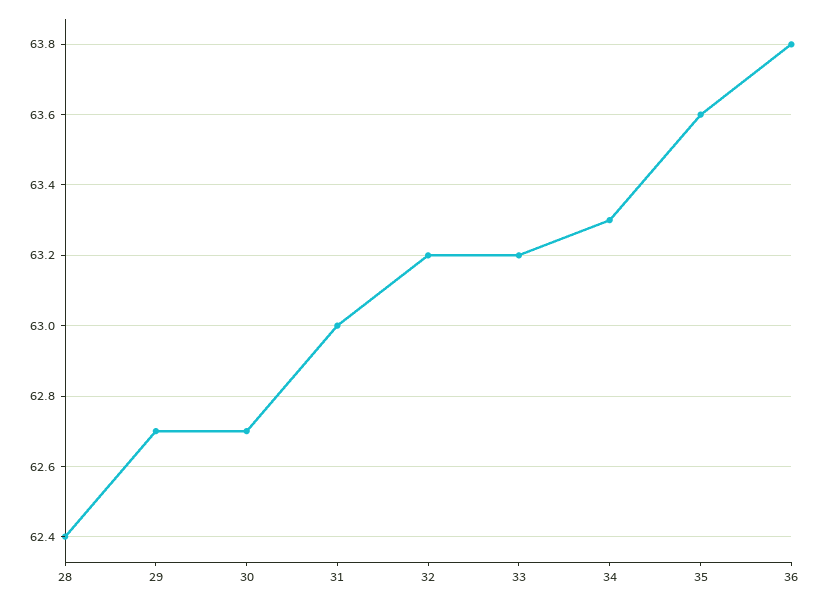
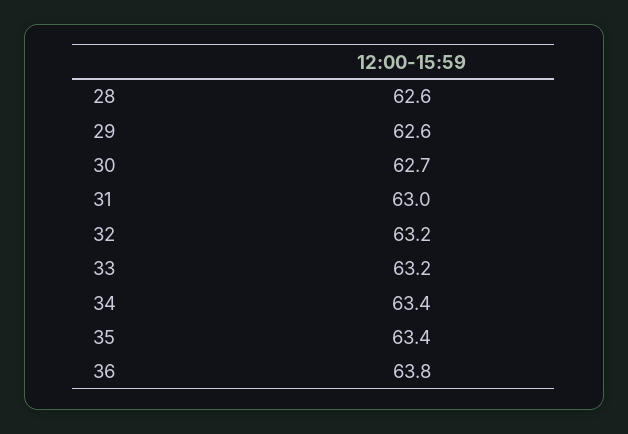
  {
-   "28": 62.4,
+   "28": 62.6,
-   "29": 62.7,
+   "29": 62.6,
    "30": 62.7,
    "31": 63,
    "32": 63.2,
    "33": 63.2,
-   "34": 63.3,
+   "34": 63.4,
-   "35": 63.6,
+   "35": 63.4,
    "36": 63.8
  }

